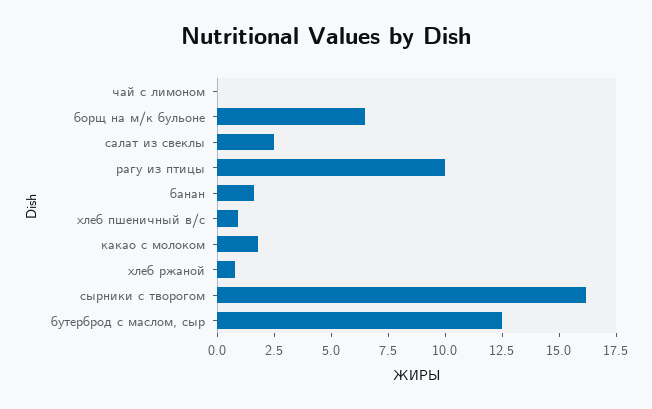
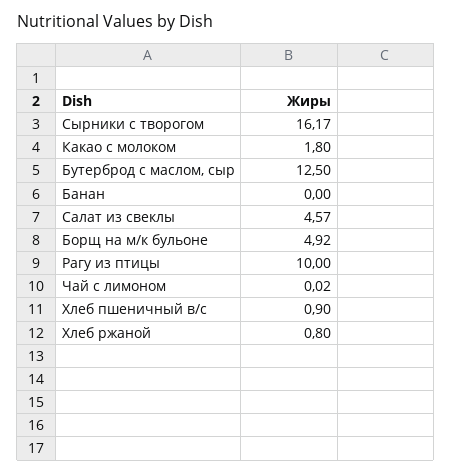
  {
    "чай с лимоном": 0.02,
-   "борщ на м/к бульоне": 6.5,
+   "борщ на м/к бульоне": 4.92,
-   "салат из свеклы": 2.5,
+   "салат из свеклы": 4.57,
    "рагу из птицы": 10,
-   "банан": 1.5,
+   "банан": 0,
    "хлеб пшеничный в/с": 0.9,
    "какао с молоком": 1.8,
    "хлеб ржаной": 0.8,
    "сырники с творогом": 16.17,
    "бутерброд с маслом, сыр": 12.5
  }

